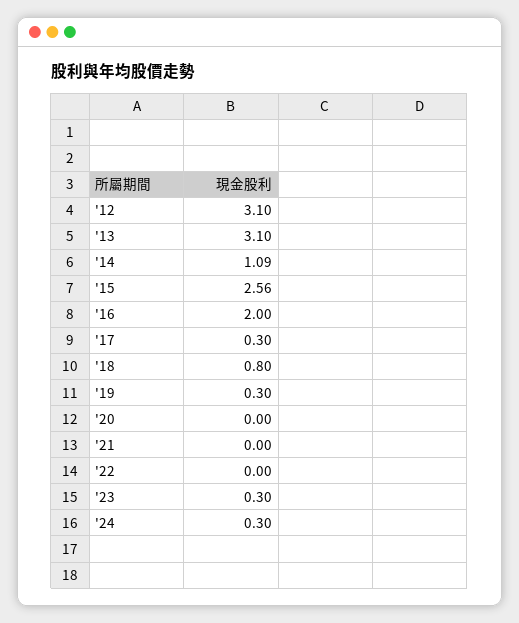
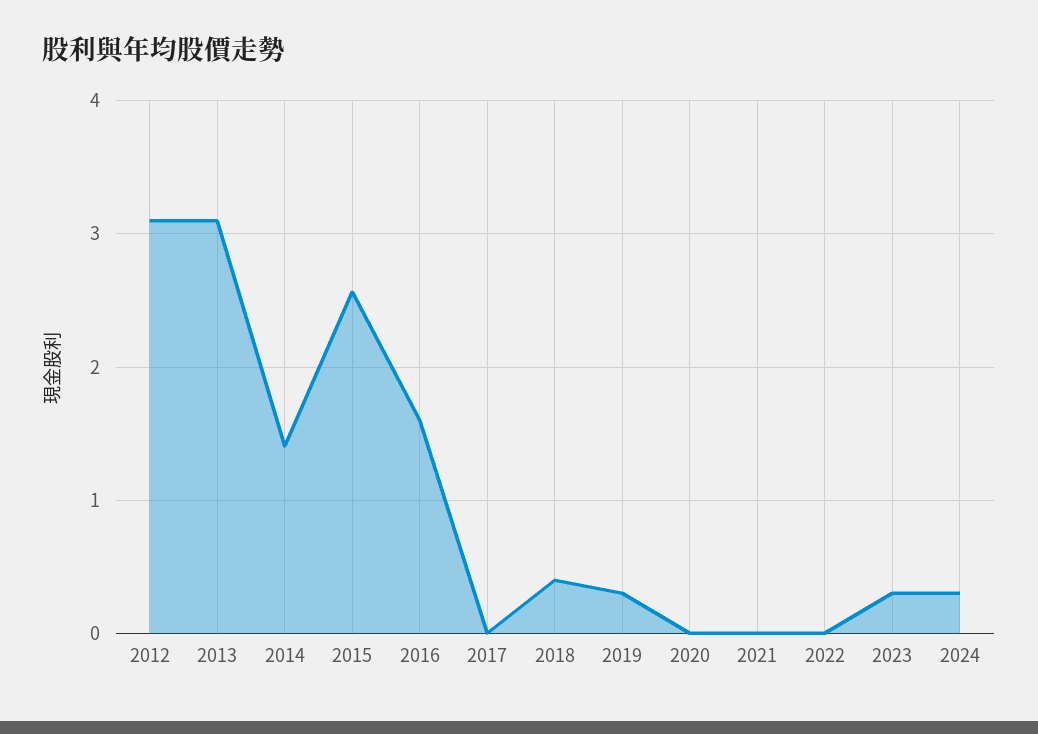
  {
    "'12": 3.1,
    "'13": 3.1,
-   "'14": 1.09,
+   "'14": 1.4,
    "'15": 2.56,
-   "'16": 2,
+   "'16": 1.6,
-   "'17": 0.3,
+   "'17": 0,
-   "'18": 0.8,
+   "'18": 0.4,
    "'19": 0.3,
    "'20": 0,
    "'21": 0,
    "'22": 0,
    "'23": 0.3,
    "'24": 0.3
  }

